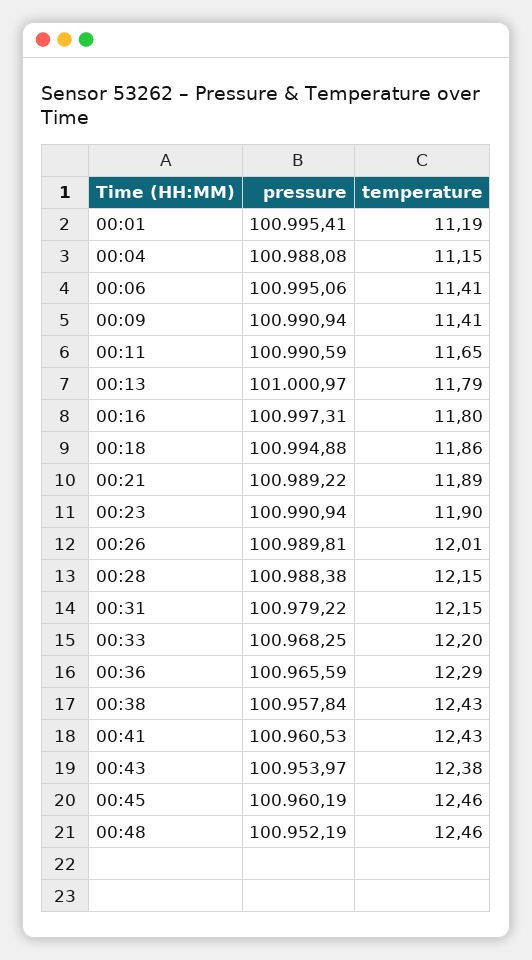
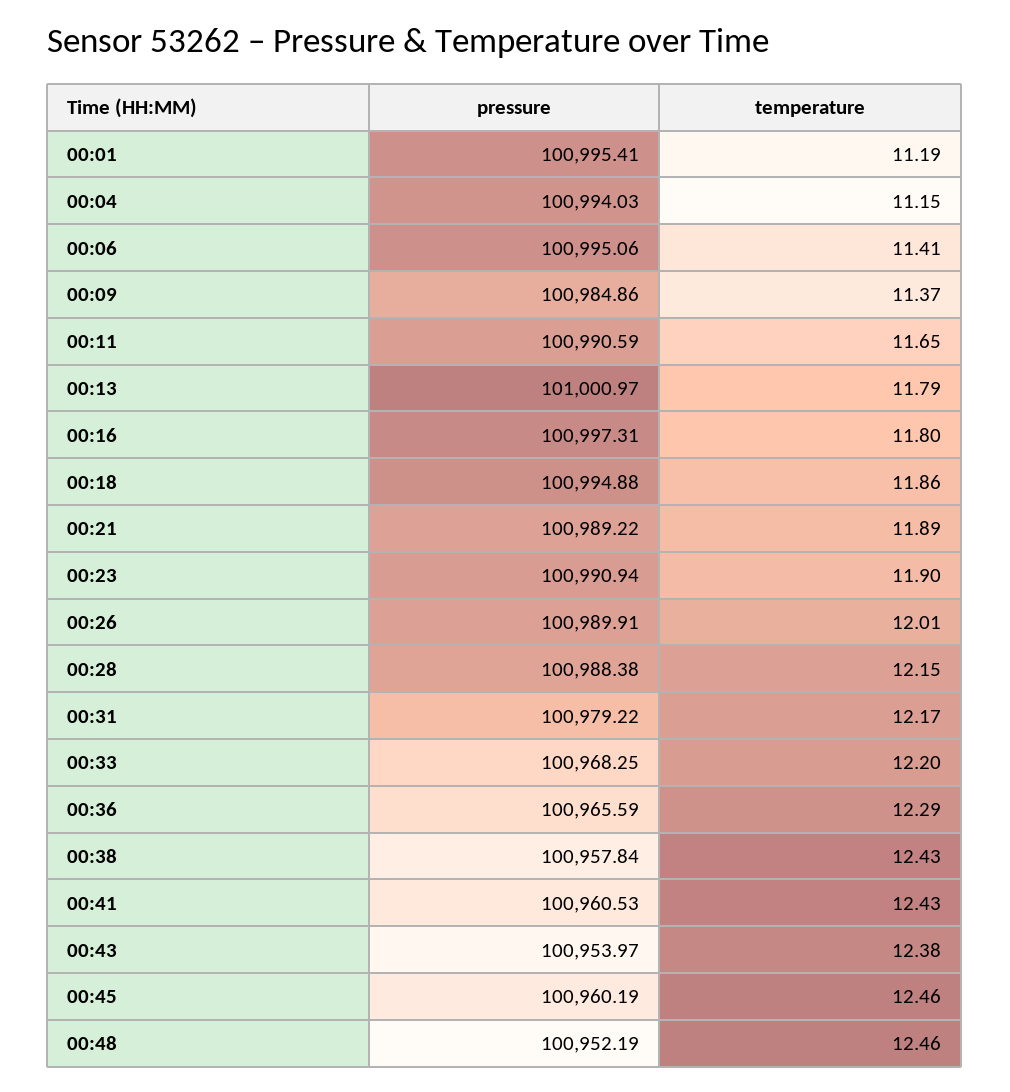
  {
    "pressure": {
      "00:01": 100995.41,
-     "00:04": 100988.08,
+     "00:04": 100994.03,
      "00:06": 100995.06,
-     "00:09": 100990.94,
+     "00:09": 100984.86,
      "00:11": 100990.59,
      "00:13": 101000.97,
      "00:16": 100997.31,
      "00:18": 100994.88,
      "00:21": 100989.22,
      "00:23": 100990.94,
-     "00:26": 100989.81,
+     "00:26": 100989.91,
      "00:28": 100988.38,
      "00:31": 100979.22,
      "00:33": 100968.25,
      "00:36": 100965.59,
      "00:38": 100957.84,
      "00:41": 100960.53,
      "00:43": 100953.97,
      "00:45": 100960.19,
      "00:48": 100952.19
    },
    "temperature": {
      "00:01": 11.19,
      "00:04": 11.15,
      "00:06": 11.41,
-     "00:09": 11.41,
+     "00:09": 11.37,
      "00:11": 11.65,
      "00:13": 11.79,
      "00:16": 11.8,
      "00:18": 11.86,
      "00:21": 11.89,
      "00:23": 11.9,
      "00:26": 12.01,
      "00:28": 12.15,
-     "00:31": 12.15,
+     "00:31": 12.17,
      "00:33": 12.2,
      "00:36": 12.29,
      "00:38": 12.43,
      "00:41": 12.43,
      "00:43": 12.38,
      "00:45": 12.46,
      "00:48": 12.46
    }
  }

